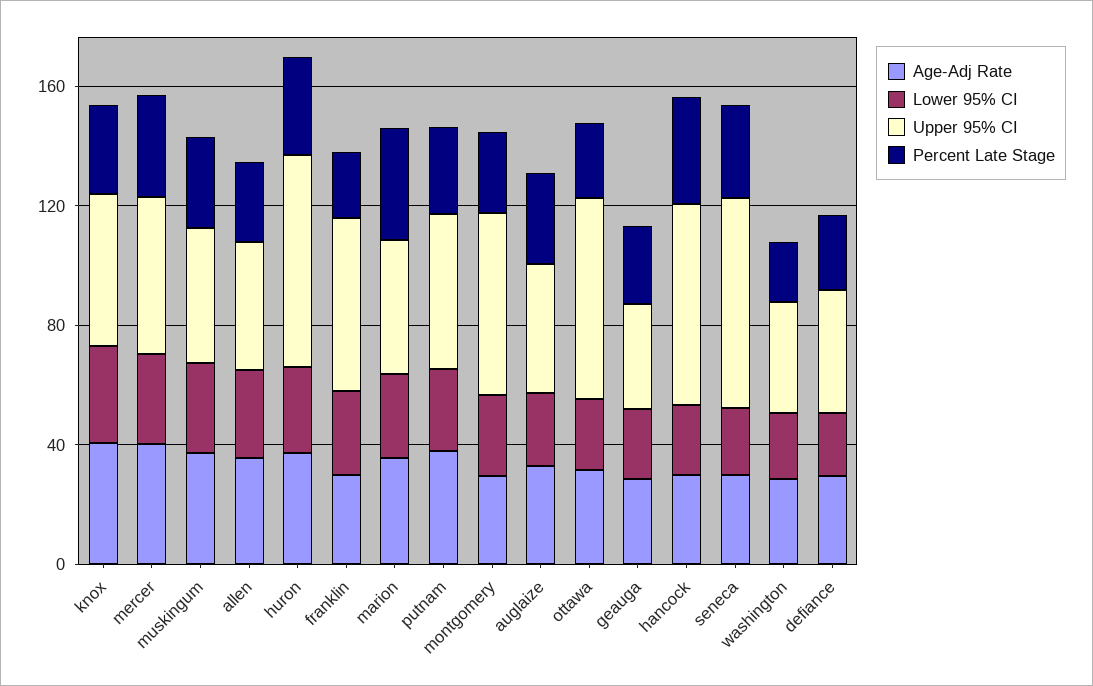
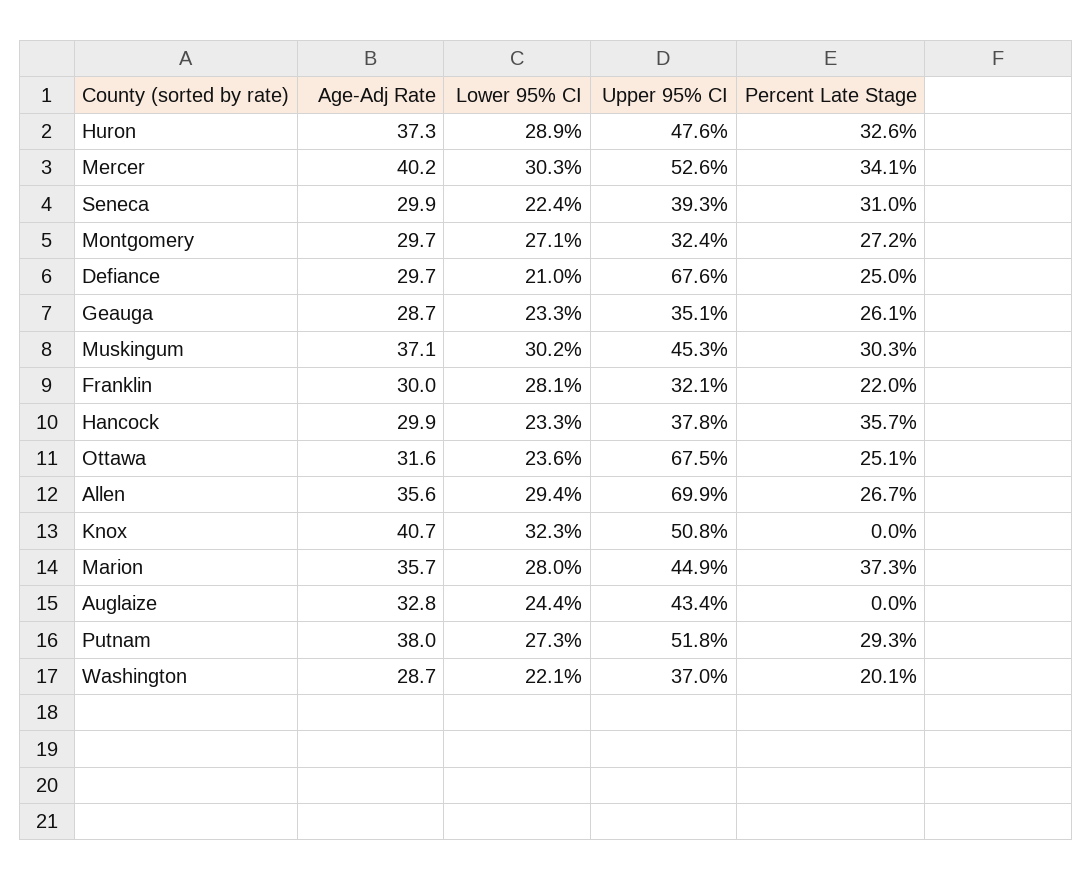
  {
    "Age-Adj Rate": {
      "knox": 40.7,
      "mercer": 40.2,
      "muskingum": 37.1,
      "allen": 35.6,
      "huron": 37.3,
      "franklin": 30,
      "marion": 35.7,
      "putnam": 38,
      "montgomery": 29.7,
      "auglaize": 32.8,
      "ottawa": 31.6,
      "geauga": 28.7,
      "hancock": 29.9,
      "seneca": 29.9,
      "washington": 28.7,
      "defiance": 29.7
    },
    "Lower 95% CI": {
      "knox": 32.3,
      "mercer": 30.3,
      "muskingum": 30.2,
      "allen": 29.4,
      "huron": 28.9,
      "franklin": 28.1,
      "marion": 28,
      "putnam": 27.3,
      "montgomery": 27.1,
      "auglaize": 24.4,
      "ottawa": 23.6,
      "geauga": 23.3,
      "hancock": 23.3,
      "seneca": 22.4,
      "washington": 22.1,
      "defiance": 21
    },
    "Upper 95% CI": {
      "knox": 50.8,
      "mercer": 52.6,
      "muskingum": 45.3,
-     "allen": 40,
+     "allen": 69.9,
-     "huron": 70,
+     "huron": 47.6,
-     "franklin": 60,
+     "franklin": 32.1,
      "marion": 44.9,
      "putnam": 51.8,
-     "montgomery": 60,
+     "montgomery": 32.4,
      "auglaize": 43.4,
      "ottawa": 67.5,
      "geauga": 35.1,
-     "hancock": 70,
+     "hancock": 37.8,
-     "seneca": 70,
+     "seneca": 39.3,
      "washington": 37,
-     "defiance": 40
+     "defiance": 67.6
    },
    "Percent Late Stage": {
-     "knox": 30,
+     "knox": 0,
      "mercer": 34.1,
      "muskingum": 30.3,
      "allen": 26.7,
      "huron": 32.6,
      "franklin": 22,
      "marion": 37.3,
      "putnam": 29.3,
      "montgomery": 27.2,
-     "auglaize": 30,
+     "auglaize": 0,
      "ottawa": 25.1,
      "geauga": 26.1,
      "hancock": 35.7,
      "seneca": 31,
      "washington": 20.1,
      "defiance": 25
    }
  }

